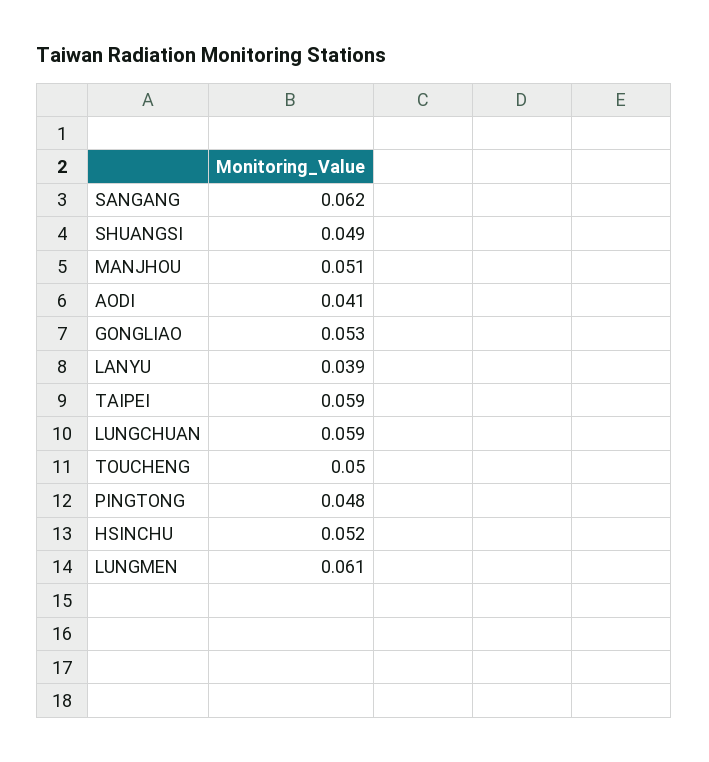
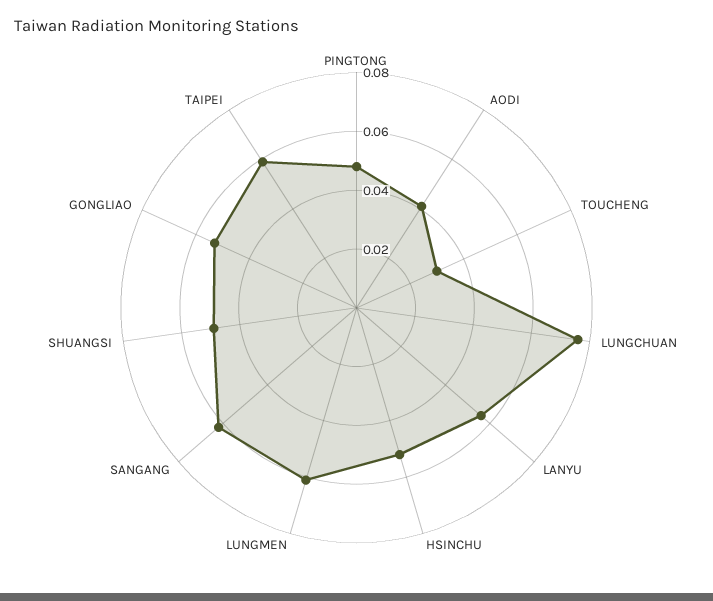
  {
    "SANGANG": 0.062,
    "SHUANGSI": 0.049,
-   "MANJHOU": 0.051,
    "AODI": 0.041,
    "GONGLIAO": 0.053,
-   "LANYU": 0.039,
+   "LANYU": 0.055,
    "TAIPEI": 0.059,
-   "LUNGCHUAN": 0.059,
+   "LUNGCHUAN": 0.075,
-   "TOUCHENG": 0.05,
+   "TOUCHENG": 0.03,
    "PINGTONG": 0.048,
    "HSINCHU": 0.052,
    "LUNGMEN": 0.061
  }

